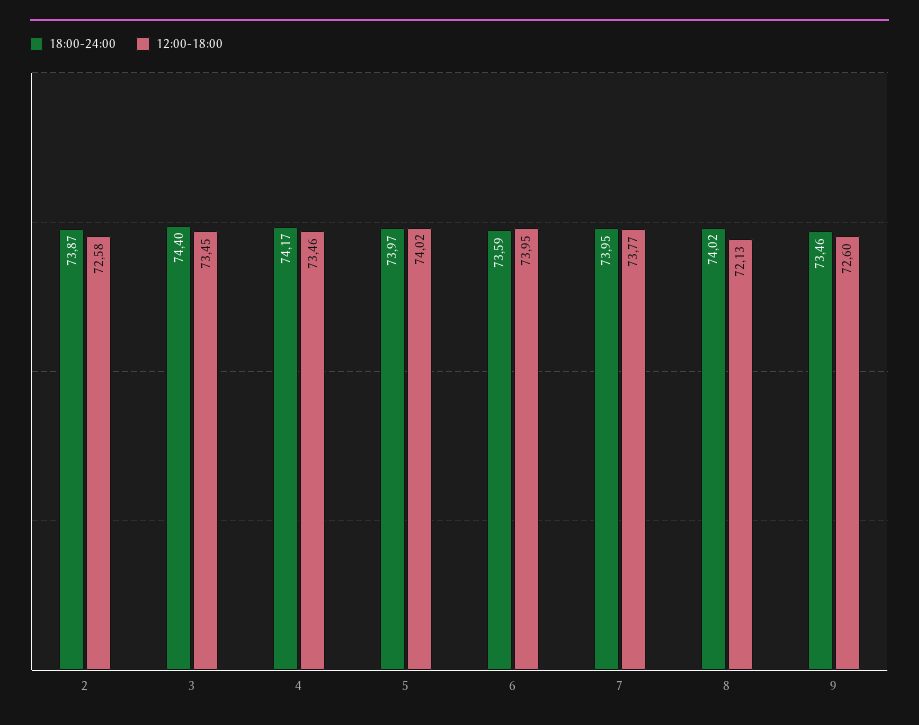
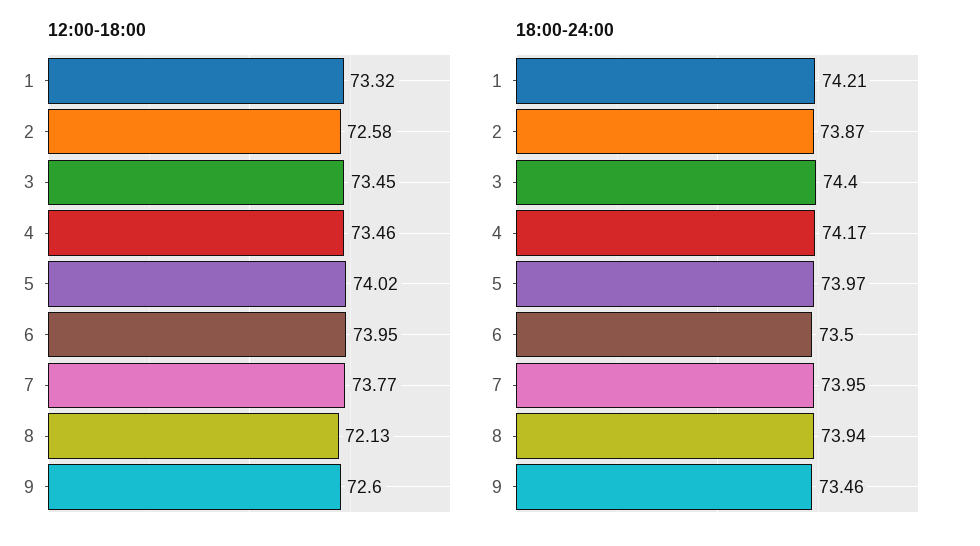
  {
    "18:00-24:00": {
      "2": 73.87,
      "3": 74.4,
      "4": 74.17,
      "5": 73.97,
-     "6": 73.59,
+     "6": 73.5,
      "7": 73.95,
-     "8": 74.02,
+     "8": 73.94,
-     "9": 73.46
+     "9": 73.46,
+     "1": 74.21
    },
    "12:00-18:00": {
      "2": 72.58,
      "3": 73.45,
      "4": 73.46,
      "5": 74.02,
      "6": 73.95,
      "7": 73.77,
      "8": 72.13,
-     "9": 72.6
+     "9": 72.6,
+     "1": 73.32
    }
  }

